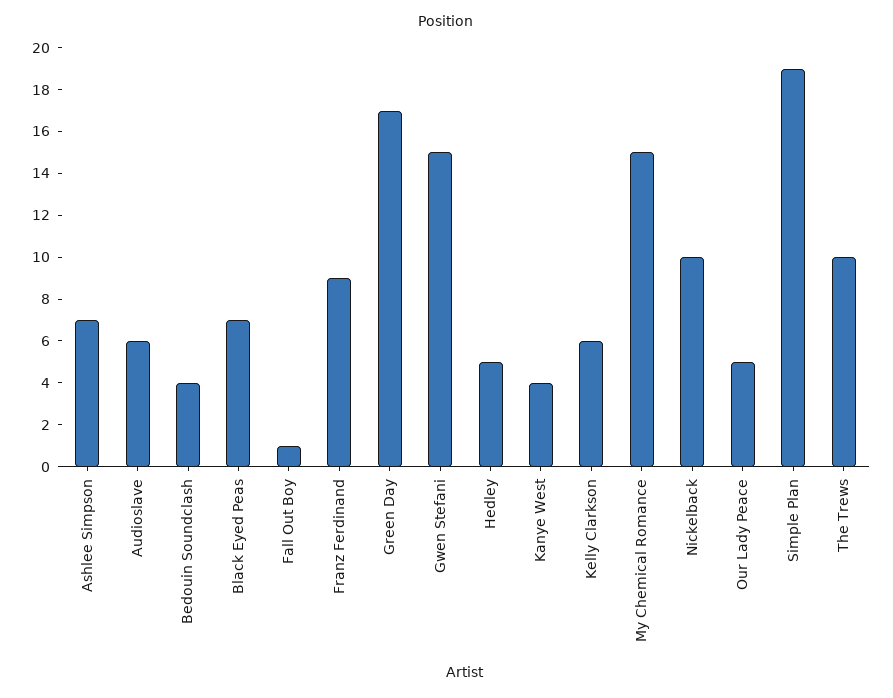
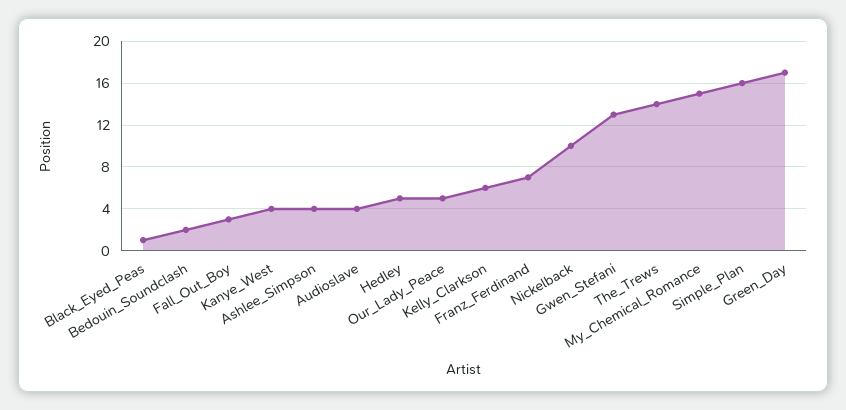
  {
-   "Ashlee Simpson": 7,
+   "Ashlee Simpson": 4,
-   "Audioslave": 6,
+   "Audioslave": 4,
-   "Bedouin Soundclash": 4,
+   "Bedouin Soundclash": 2,
-   "Black Eyed Peas": 7,
+   "Black Eyed Peas": 1,
-   "Fall Out Boy": 1,
+   "Fall Out Boy": 3,
-   "Franz Ferdinand": 9,
+   "Franz Ferdinand": 7,
    "Green Day": 17,
-   "Gwen Stefani": 15,
+   "Gwen Stefani": 13,
    "Hedley": 5,
    "Kanye West": 4,
    "Kelly Clarkson": 6,
    "My Chemical Romance": 15,
    "Nickelback": 10,
    "Our Lady Peace": 5,
-   "Simple Plan": 19,
+   "Simple Plan": 16,
-   "The Trews": 10
+   "The Trews": 14
  }

